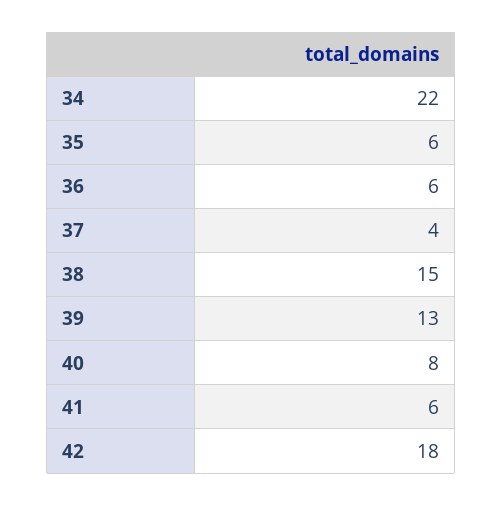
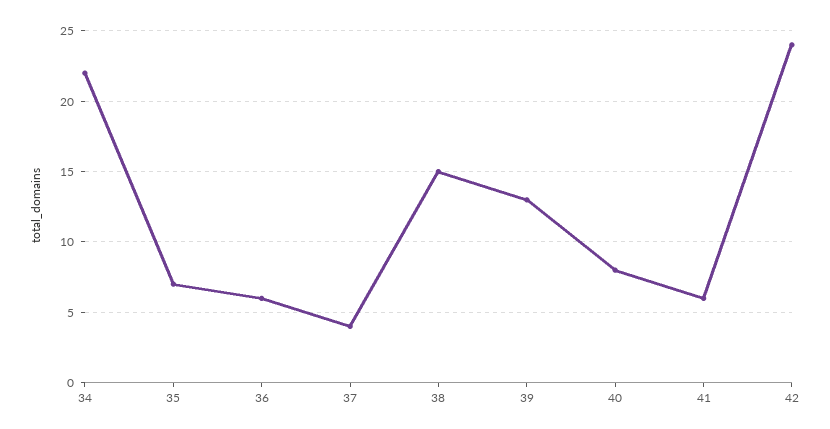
  {
    "34": 22,
-   "35": 6,
+   "35": 7,
    "36": 6,
    "37": 4,
    "38": 15,
    "39": 13,
    "40": 8,
    "41": 6,
-   "42": 18
+   "42": 24
  }

